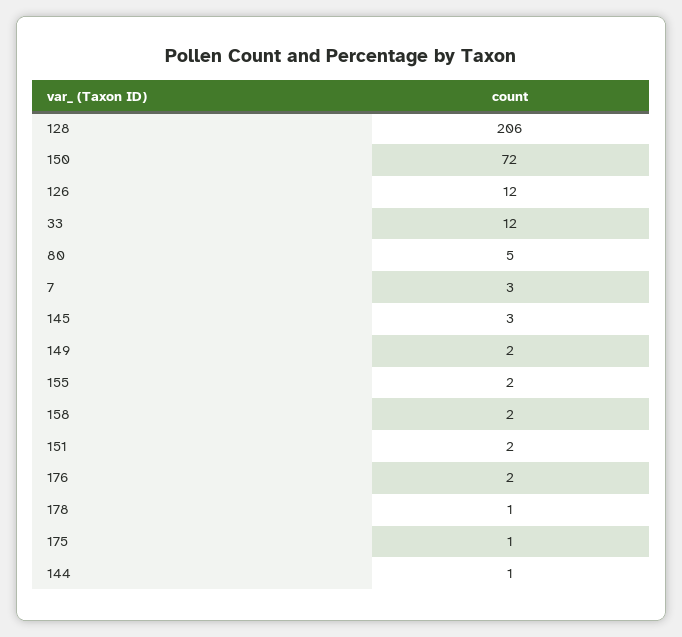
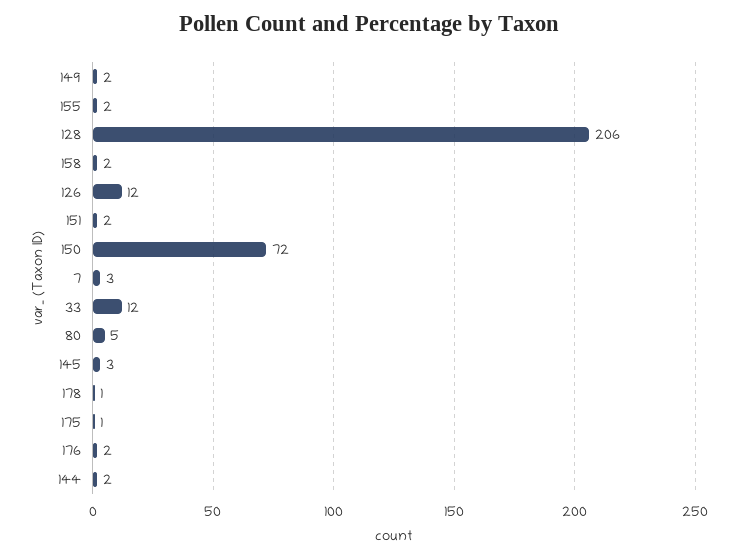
  {
    "128": 206,
    "150": 72,
    "126": 12,
    "33": 12,
    "80": 5,
    "7": 3,
    "145": 3,
    "149": 2,
    "155": 2,
    "158": 2,
    "151": 2,
    "176": 2,
    "178": 1,
    "175": 1,
-   "144": 1
+   "144": 2
  }

